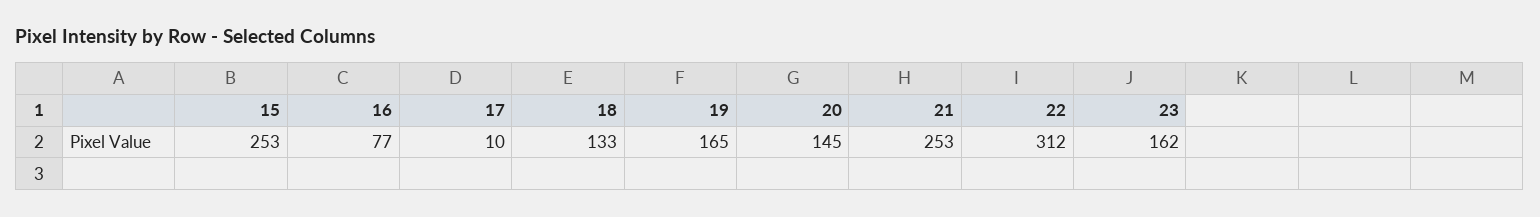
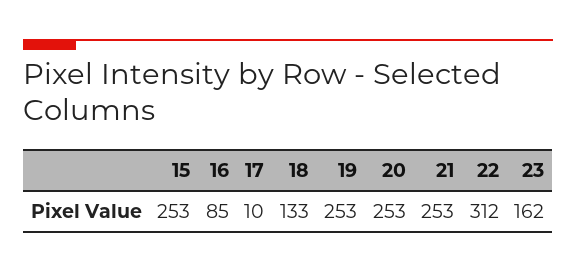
  {
    "15": 253,
-   "16": 77,
+   "16": 85,
    "17": 10,
    "18": 133,
-   "19": 165,
+   "19": 253,
-   "20": 145,
+   "20": 253,
    "21": 253,
    "22": 312,
    "23": 162
  }

